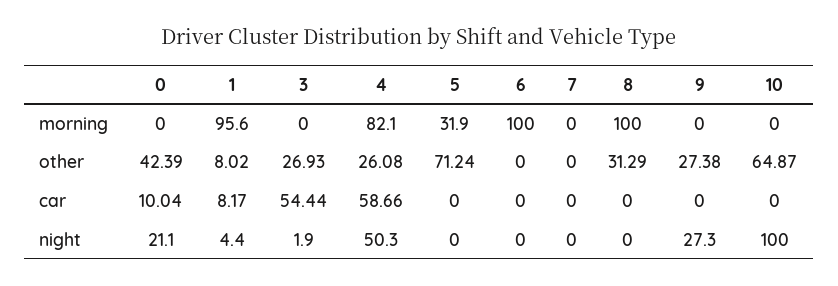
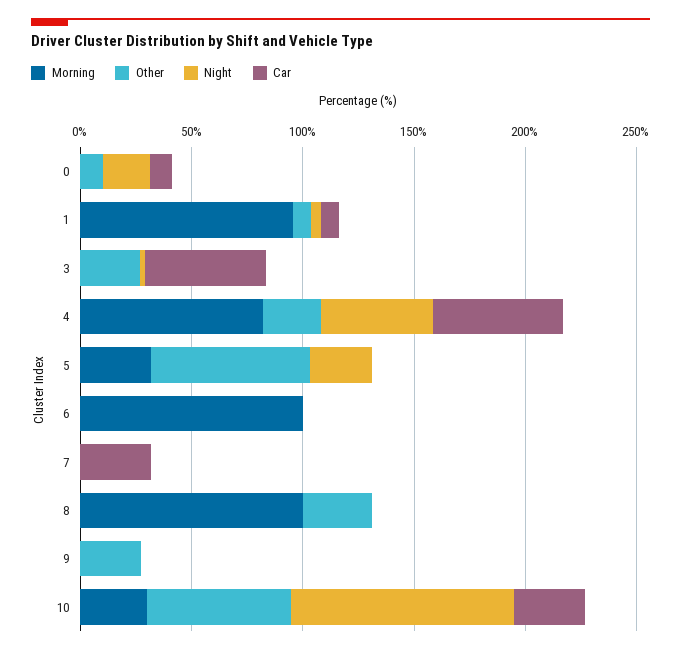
  {
    "morning": {
      "0": 0,
      "1": 95.6,
      "3": 0,
      "4": 82.1,
      "5": 31.9,
      "6": 100,
      "7": 0,
      "8": 100,
      "9": 0,
-     "10": 0
+     "10": 30
    },
    "other": {
-     "0": 42.39,
+     "0": 10,
      "1": 8.02,
      "3": 26.93,
      "4": 26.08,
      "5": 71.24,
      "6": 0,
      "7": 0,
      "8": 31.29,
      "9": 27.38,
      "10": 64.87
    },
    "car": {
      "0": 10.04,
      "1": 8.17,
      "3": 54.44,
      "4": 58.66,
      "5": 0,
      "6": 0,
-     "7": 0,
+     "7": 30,
      "8": 0,
      "9": 0,
-     "10": 0
+     "10": 30
    },
    "night": {
      "0": 21.1,
      "1": 4.4,
      "3": 1.9,
      "4": 50.3,
-     "5": 0,
+     "5": 30,
      "6": 0,
      "7": 0,
      "8": 0,
-     "9": 27.3,
+     "9": 0,
      "10": 100
    }
  }

